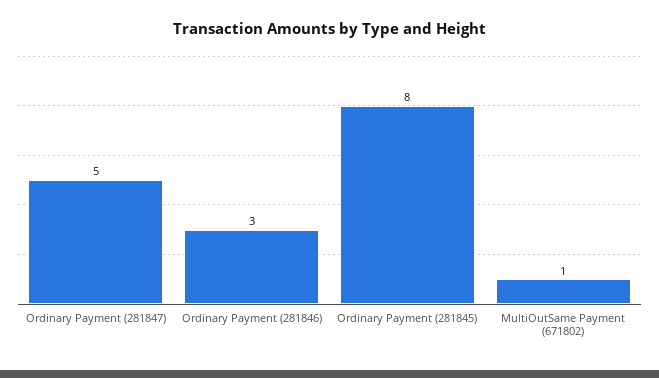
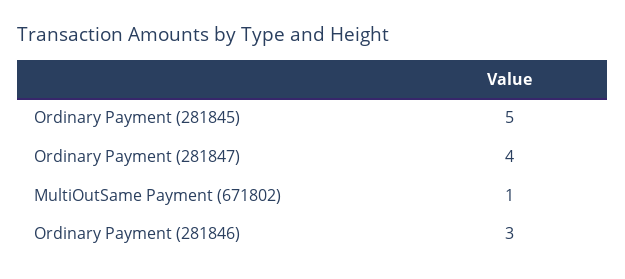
  {
-   "Ordinary Payment (281847)": 5,
+   "Ordinary Payment (281847)": 4,
    "Ordinary Payment (281846)": 3,
-   "Ordinary Payment (281845)": 8,
+   "Ordinary Payment (281845)": 5,
    "MultiOutSame Payment (671802)": 1
  }

